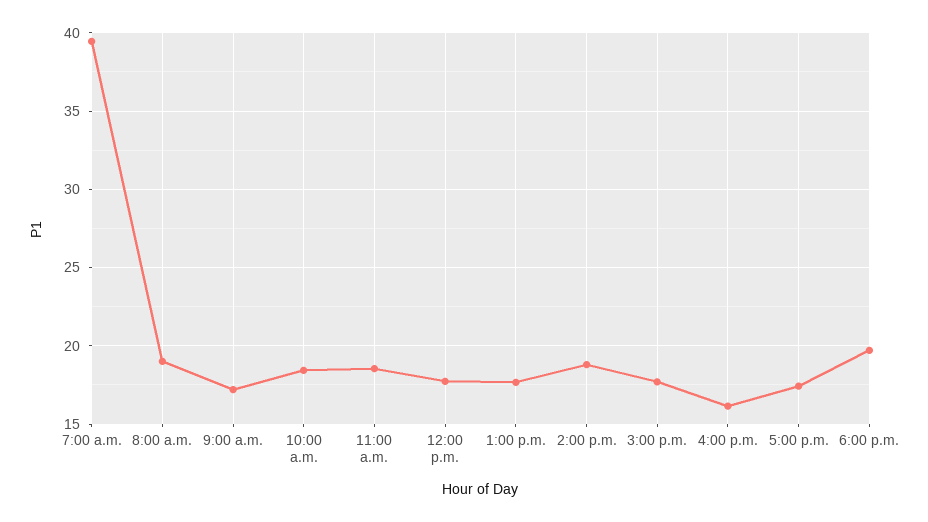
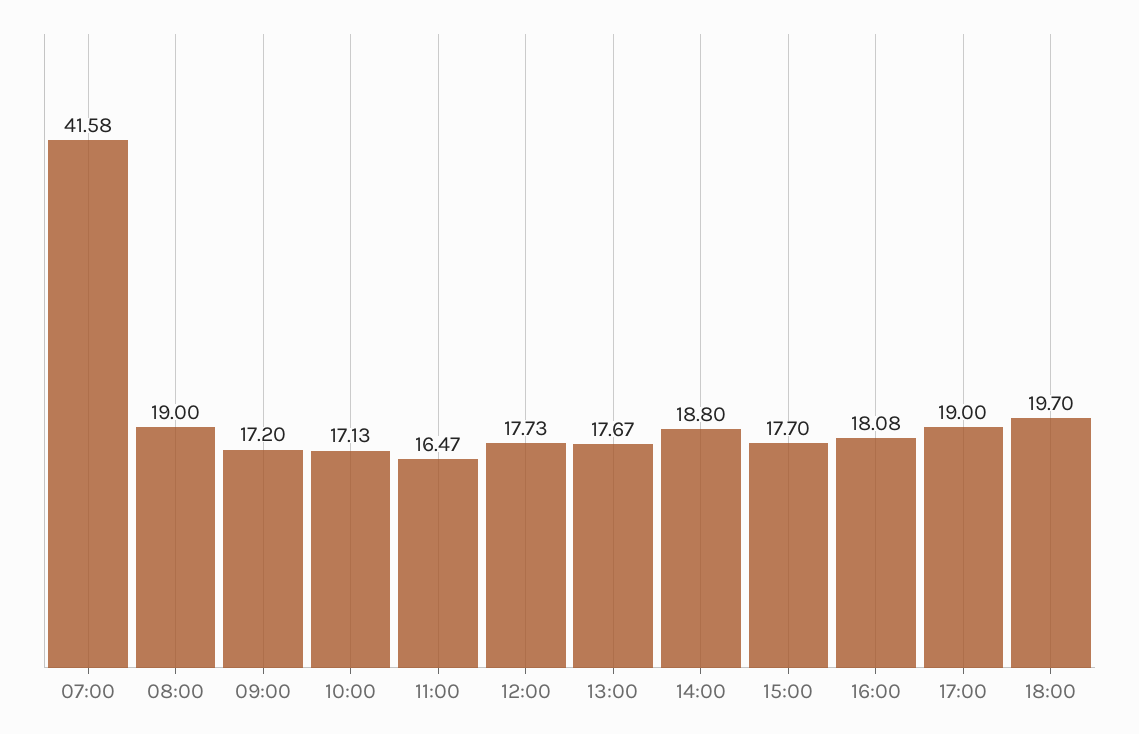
  {
-   "7:00 a.m.": 39.5,
+   "7:00 a.m.": 41.58,
    "8:00 a.m.": 19,
    "9:00 a.m.": 17.2,
-   "10:00 a.m.": 18.5,
+   "10:00 a.m.": 17.13,
-   "11:00 a.m.": 18.5,
+   "11:00 a.m.": 16.47,
    "12:00 p.m.": 17.73,
    "1:00 p.m.": 17.67,
    "2:00 p.m.": 18.8,
    "3:00 p.m.": 17.7,
-   "4:00 p.m.": 16,
+   "4:00 p.m.": 18.08,
-   "5:00 p.m.": 17.5,
+   "5:00 p.m.": 19,
    "6:00 p.m.": 19.7
  }

